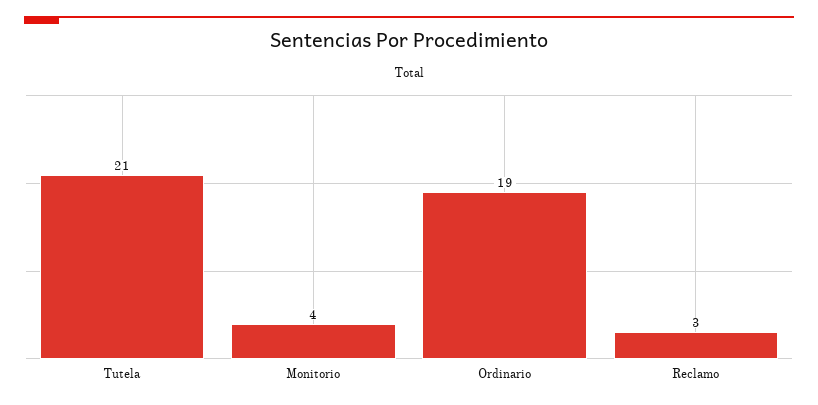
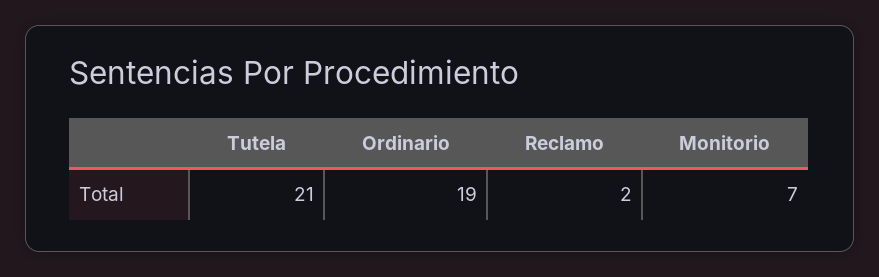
  {
    "Tutela": 21,
-   "Monitorio": 4,
+   "Monitorio": 7,
    "Ordinario": 19,
-   "Reclamo": 3
+   "Reclamo": 2
  }

